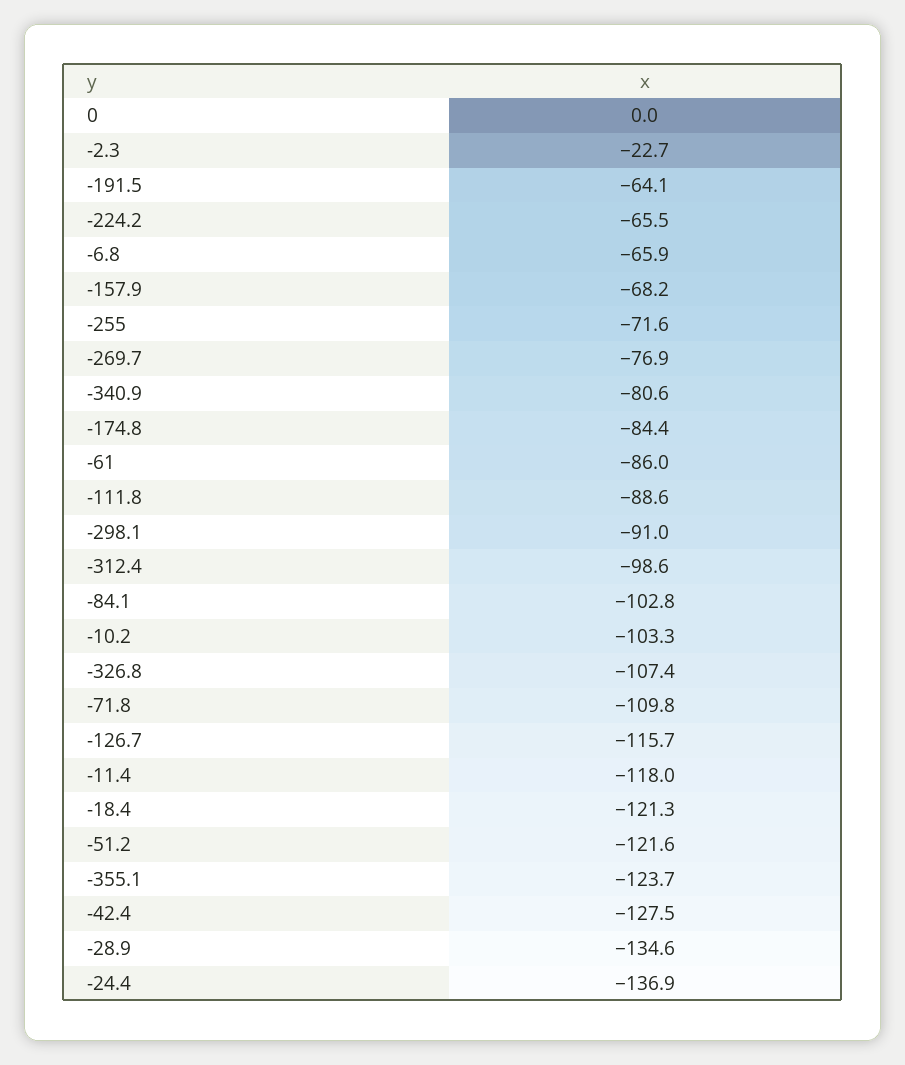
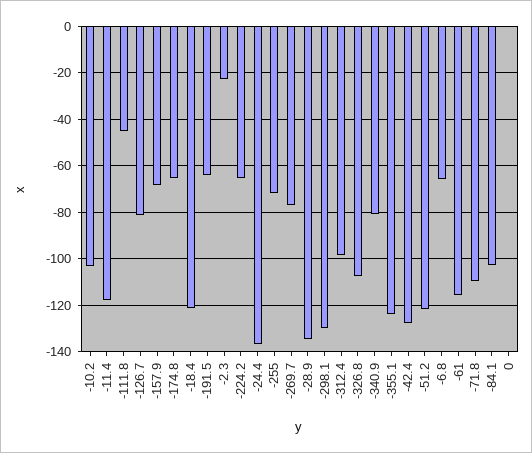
  {
    "0": 0,
    "-2.3": -22.7,
    "-191.5": -64.1,
    "-224.2": -65.5,
    "-6.8": -65.9,
    "-157.9": -68.2,
    "-255": -71.6,
    "-269.7": -76.9,
    "-340.9": -80.6,
-   "-174.8": -84.4,
+   "-174.8": -65,
-   "-61": -86,
+   "-61": -115,
-   "-111.8": -88.6,
+   "-111.8": -45,
-   "-298.1": -91,
+   "-298.1": -130,
    "-312.4": -98.6,
    "-84.1": -102.8,
    "-10.2": -103.3,
    "-326.8": -107.4,
    "-71.8": -109.8,
-   "-126.7": -115.7,
+   "-126.7": -80,
    "-11.4": -118,
    "-18.4": -121.3,
    "-51.2": -121.6,
    "-355.1": -123.7,
    "-42.4": -127.5,
    "-28.9": -134.6,
    "-24.4": -136.9
  }

